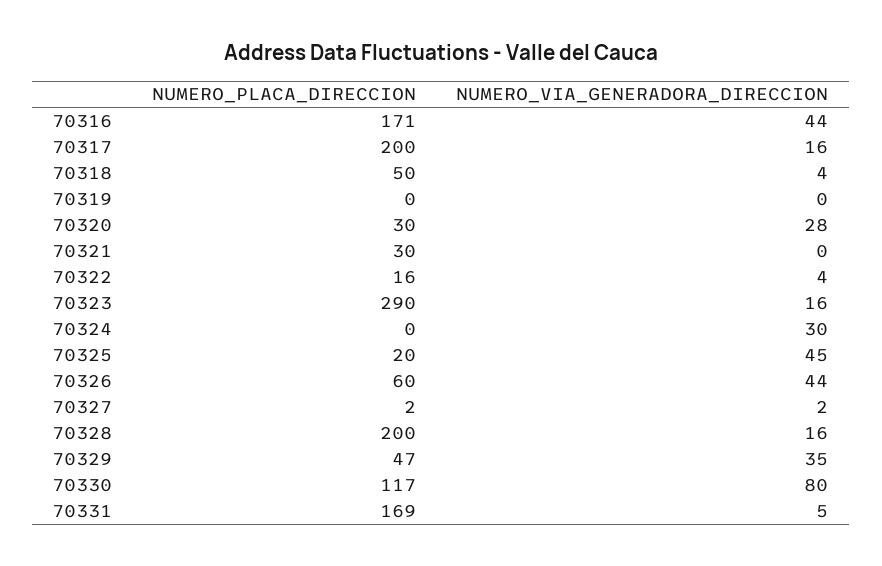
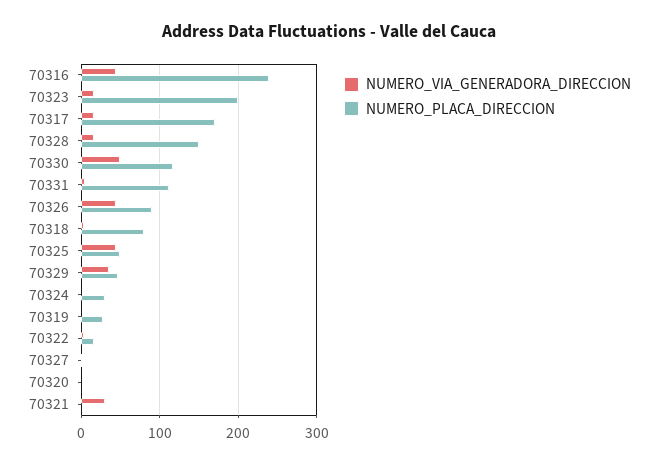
  {
    "NUMERO_PLACA_DIRECCION": {
-     "70316": 171,
+     "70316": 240,
-     "70317": 200,
+     "70317": 170,
-     "70318": 50,
+     "70318": 80,
-     "70319": 0,
+     "70319": 30,
-     "70320": 30,
+     "70320": 0,
-     "70321": 30,
+     "70321": 0,
      "70322": 16,
-     "70323": 290,
+     "70323": 200,
-     "70324": 0,
+     "70324": 30,
-     "70325": 20,
+     "70325": 50,
-     "70326": 60,
+     "70326": 90,
      "70327": 2,
-     "70328": 200,
+     "70328": 150,
      "70329": 47,
      "70330": 117,
-     "70331": 169
+     "70331": 110
    },
    "NUMERO_VIA_GENERADORA_DIRECCION": {
      "70316": 44,
      "70317": 16,
      "70318": 4,
      "70319": 0,
-     "70320": 28,
+     "70320": 0,
-     "70321": 0,
+     "70321": 30,
      "70322": 4,
      "70323": 16,
-     "70324": 30,
+     "70324": 0,
      "70325": 45,
      "70326": 44,
      "70327": 2,
      "70328": 16,
      "70329": 35,
-     "70330": 80,
+     "70330": 50,
      "70331": 5
    }
  }

